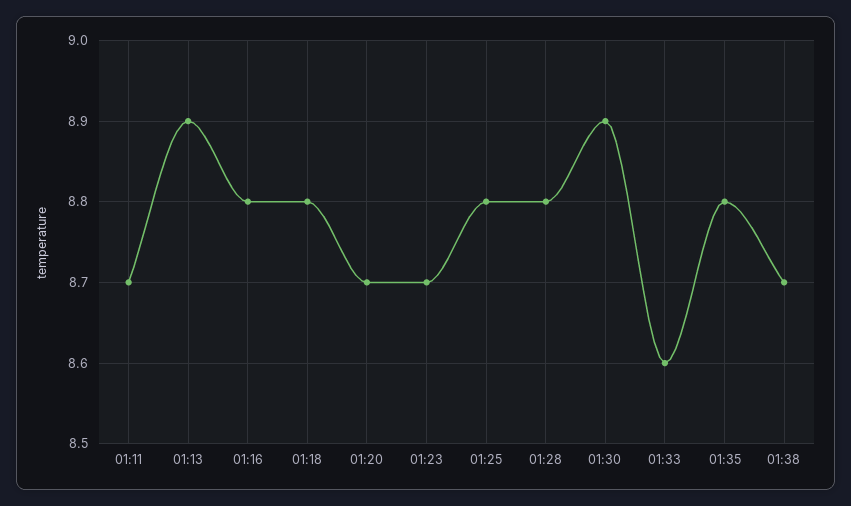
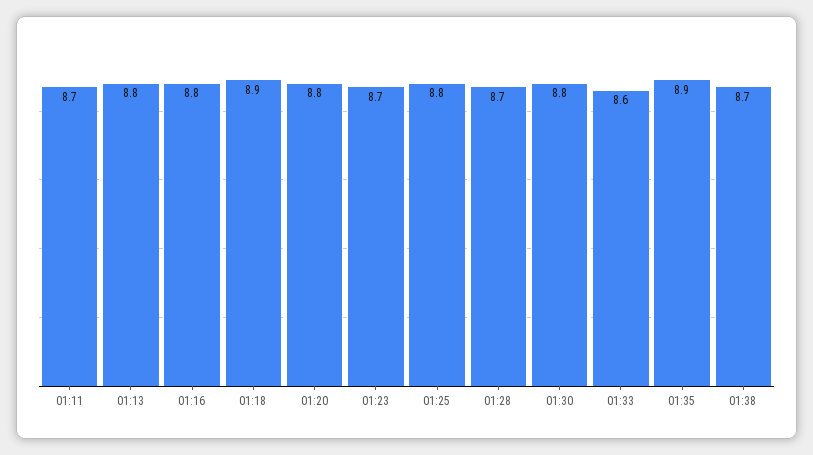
  {
    "01:11": 8.7,
-   "01:13": 8.9,
+   "01:13": 8.8,
    "01:16": 8.8,
-   "01:18": 8.8,
+   "01:18": 8.9,
-   "01:20": 8.7,
+   "01:20": 8.8,
    "01:23": 8.7,
    "01:25": 8.8,
-   "01:28": 8.8,
+   "01:28": 8.7,
-   "01:30": 8.9,
+   "01:30": 8.8,
    "01:33": 8.6,
-   "01:35": 8.8,
+   "01:35": 8.9,
    "01:38": 8.7
  }

